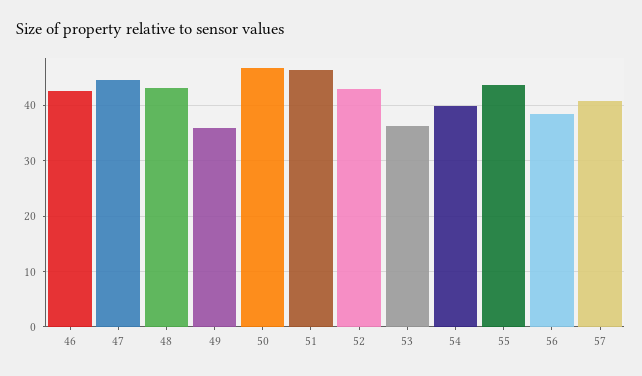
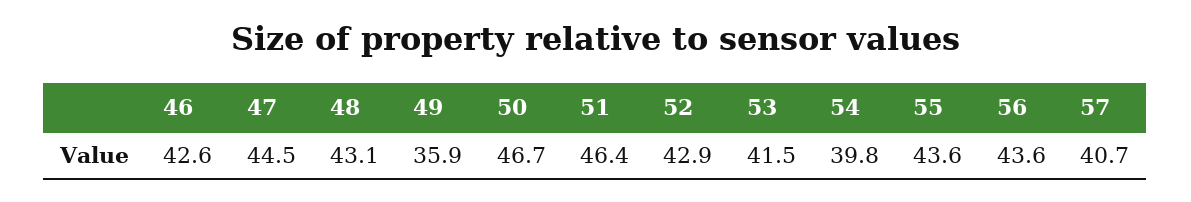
  {
    "46": 42.6,
    "47": 44.5,
    "48": 43.1,
    "49": 35.9,
    "50": 46.7,
    "51": 46.4,
    "52": 42.9,
-   "53": 36,
+   "53": 41.5,
    "54": 39.8,
    "55": 43.6,
-   "56": 38,
+   "56": 43.6,
    "57": 40.7
  }

